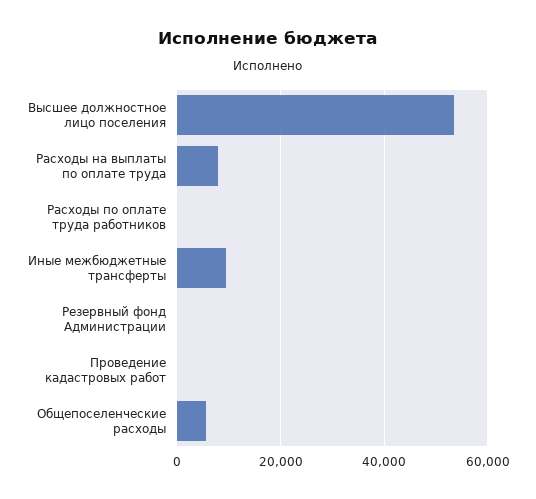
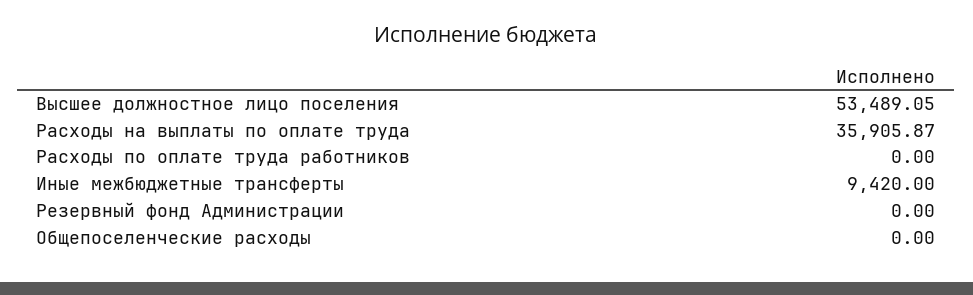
  {
    "Высшее должностное лицо поселения": 53489.05,
-   "Расходы на выплаты по оплате труда": 8000,
+   "Расходы на выплаты по оплате труда": 35905.87,
    "Расходы по оплате труда работников": 0,
    "Иные межбюджетные трансферты": 9420,
    "Резервный фонд Администрации": 0,
-   "Проведение кадастровых работ": 0,
-   "Общепоселенческие расходы": 6000
+   "Общепоселенческие расходы": 0
  }

